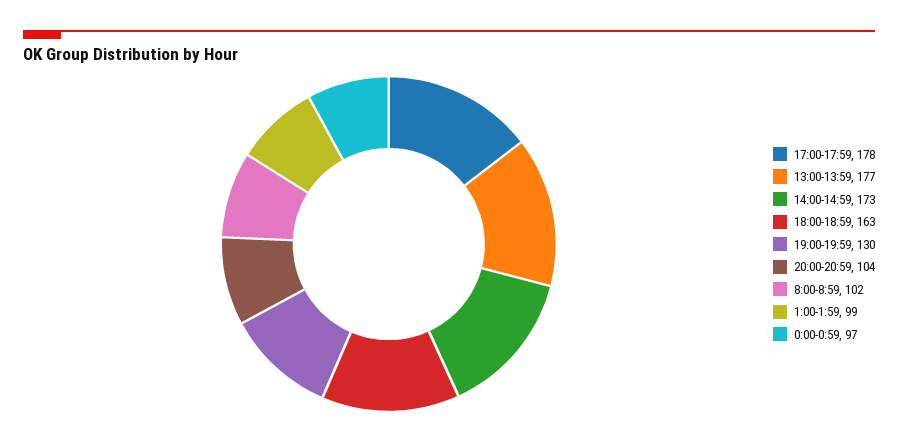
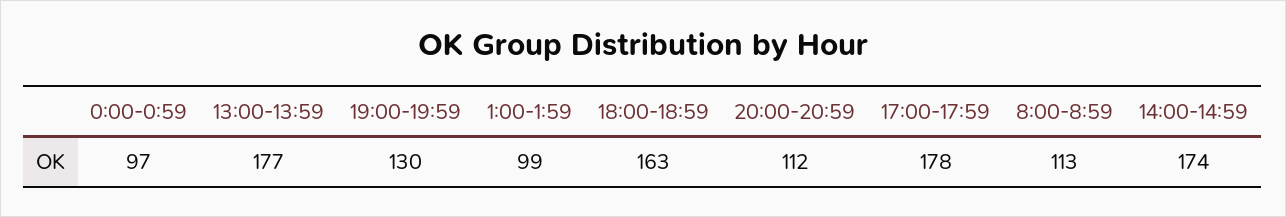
  {
    "17:00-17:59": 178,
    "13:00-13:59": 177,
-   "14:00-14:59": 173,
+   "14:00-14:59": 174,
    "18:00-18:59": 163,
    "19:00-19:59": 130,
-   "20:00-20:59": 104,
+   "20:00-20:59": 112,
-   "8:00-8:59": 102,
+   "8:00-8:59": 113,
    "1:00-1:59": 99,
    "0:00-0:59": 97
  }

